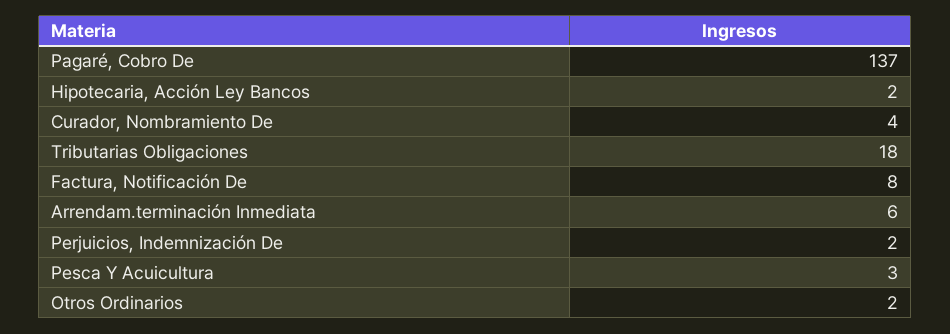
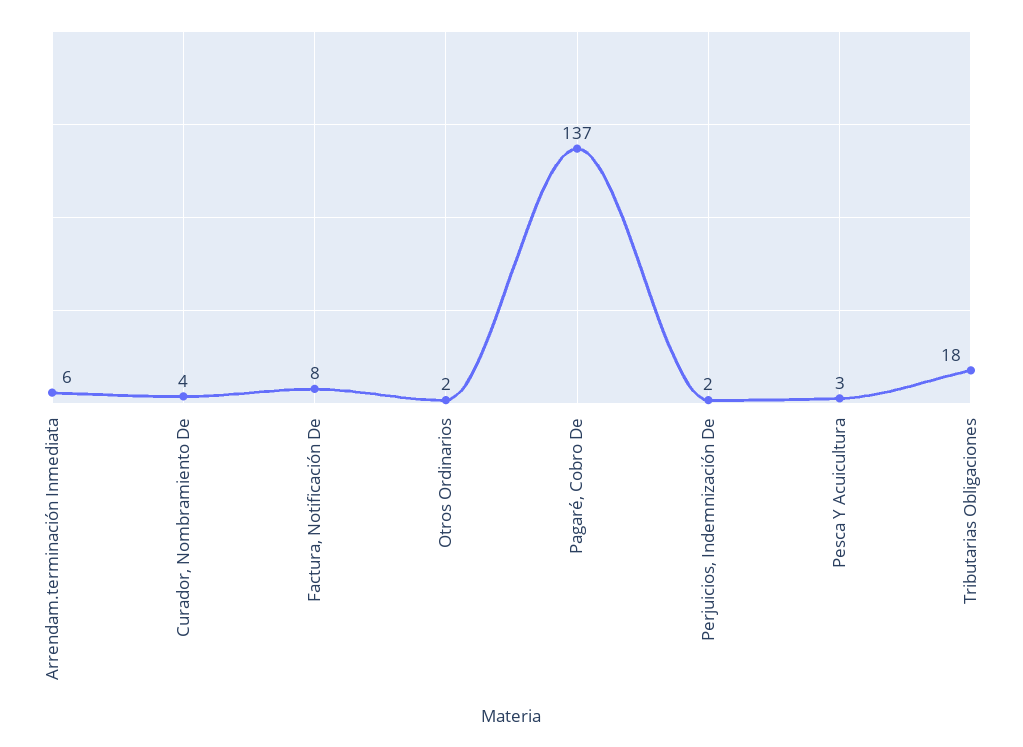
  {
    "Pagaré, Cobro De": 137,
-   "Hipotecaria, Acción Ley Bancos": 2,
    "Curador, Nombramiento De": 4,
    "Tributarias Obligaciones": 18,
    "Factura, Notificación De": 8,
    "Arrendam.terminación Inmediata": 6,
    "Perjuicios, Indemnización De": 2,
    "Pesca Y Acuicultura": 3,
    "Otros Ordinarios": 2
  }

